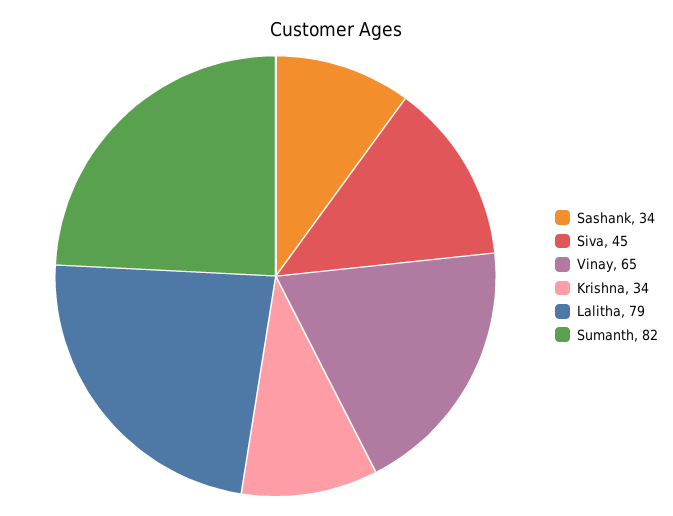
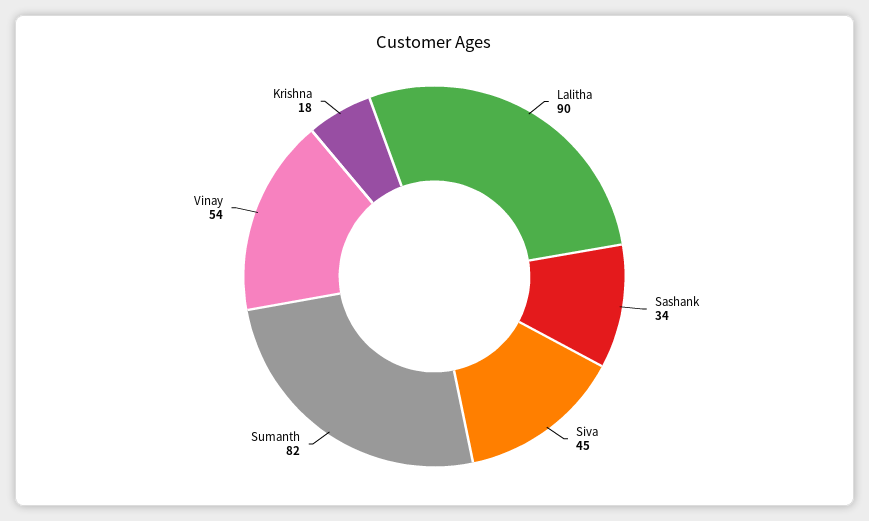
  {
    "Sashank": 34,
    "Siva": 45,
-   "Vinay": 65,
+   "Vinay": 54,
-   "Krishna": 34,
+   "Krishna": 18,
-   "Lalitha": 79,
+   "Lalitha": 90,
    "Sumanth": 82
  }

